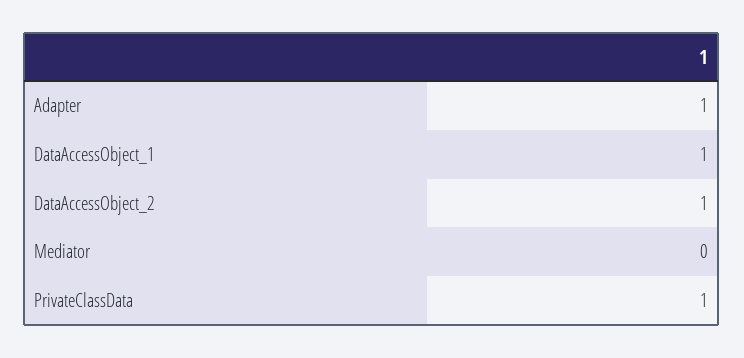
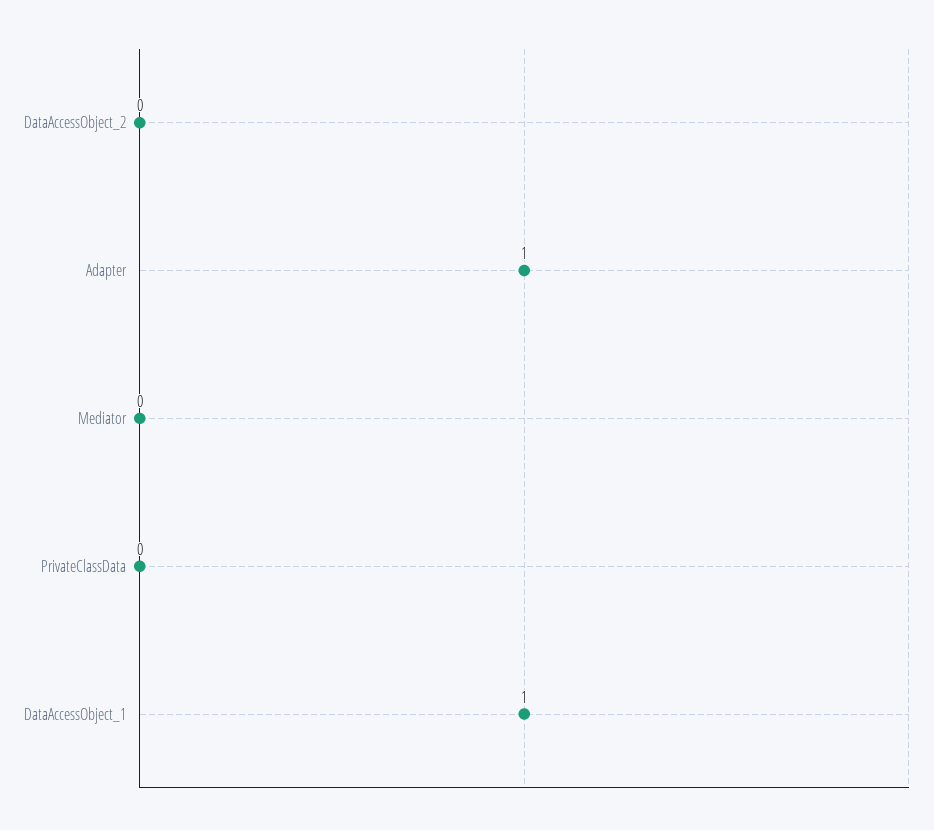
  {
    "Adapter": 1,
    "DataAccessObject_1": 1,
-   "DataAccessObject_2": 1,
+   "DataAccessObject_2": 0,
    "Mediator": 0,
-   "PrivateClassData": 1
+   "PrivateClassData": 0
  }

